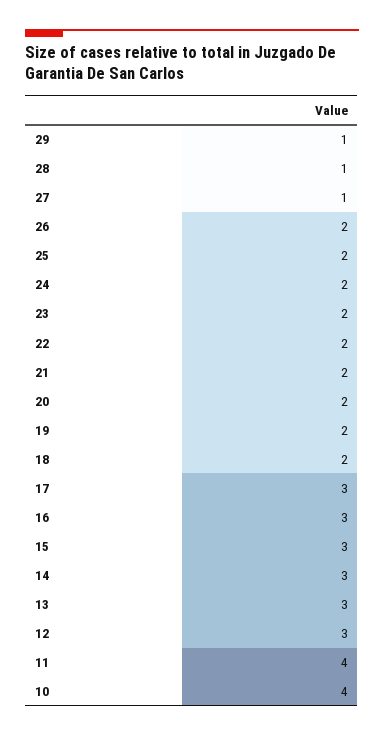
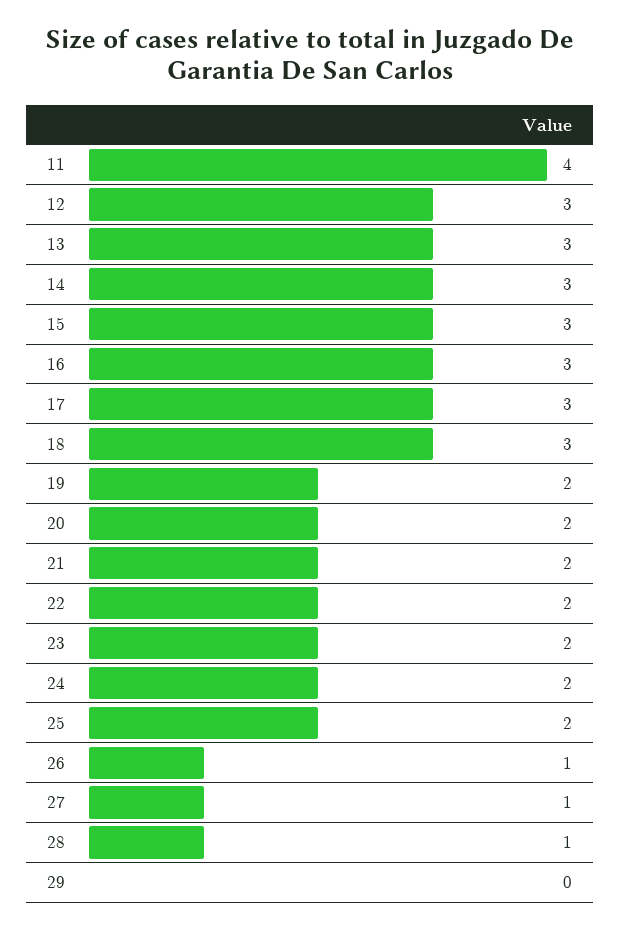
  {
-   "29": 1,
+   "29": 0,
    "28": 1,
    "27": 1,
-   "26": 2,
+   "26": 1,
    "25": 2,
    "24": 2,
    "23": 2,
    "22": 2,
    "21": 2,
    "20": 2,
    "19": 2,
-   "18": 2,
+   "18": 3,
    "17": 3,
    "16": 3,
    "15": 3,
    "14": 3,
    "13": 3,
    "12": 3,
-   "11": 4,
+   "11": 4
-   "10": 4
  }

